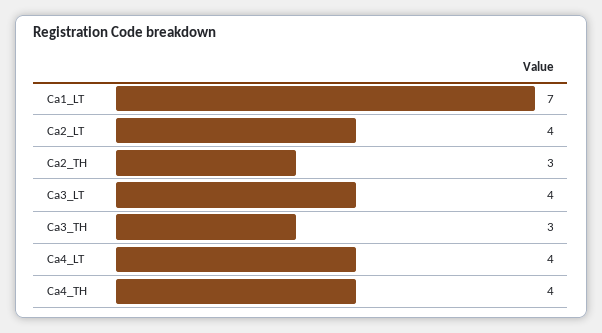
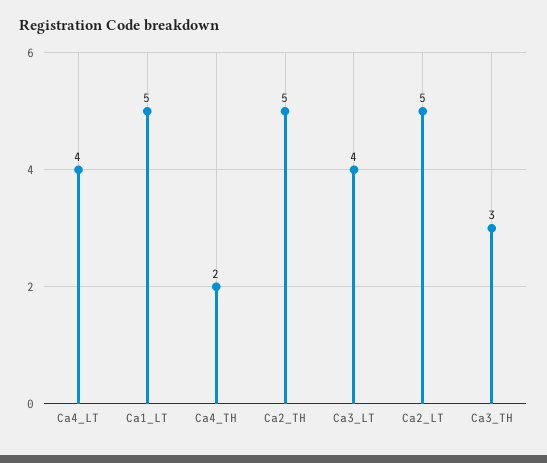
  {
-   "Ca1_LT": 7,
+   "Ca1_LT": 5,
-   "Ca2_LT": 4,
+   "Ca2_LT": 5,
-   "Ca2_TH": 3,
+   "Ca2_TH": 5,
    "Ca3_LT": 4,
    "Ca3_TH": 3,
    "Ca4_LT": 4,
-   "Ca4_TH": 4
+   "Ca4_TH": 2
  }

